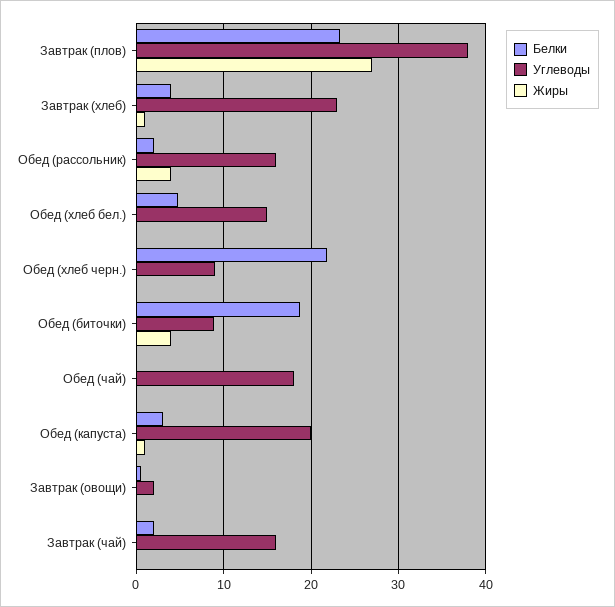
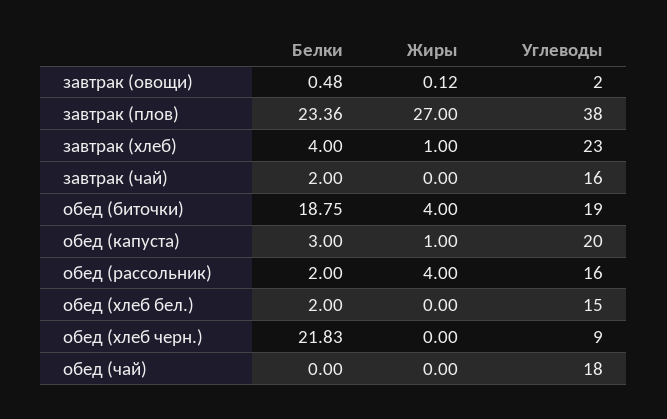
  {
    "Белки": {
      "Завтрак (плов)": 23.36,
      "Завтрак (хлеб)": 4,
      "Обед (рассольник)": 2,
-     "Обед (хлеб бел.)": 5,
+     "Обед (хлеб бел.)": 2,
      "Обед (хлеб черн.)": 21.83,
      "Обед (биточки)": 18.75,
      "Обед (чай)": 0,
      "Обед (капуста)": 3,
      "Завтрак (овощи)": 0.48,
      "Завтрак (чай)": 2
    },
    "Углеводы": {
      "Завтрак (плов)": 38,
      "Завтрак (хлеб)": 23,
      "Обед (рассольник)": 16,
      "Обед (хлеб бел.)": 15,
      "Обед (хлеб черн.)": 9,
-     "Обед (биточки)": 9,
+     "Обед (биточки)": 19,
      "Обед (чай)": 18,
      "Обед (капуста)": 20,
      "Завтрак (овощи)": 2,
      "Завтрак (чай)": 16
    },
    "Жиры": {
      "Завтрак (плов)": 27,
      "Завтрак (хлеб)": 1,
      "Обед (рассольник)": 4,
      "Обед (хлеб бел.)": 0,
      "Обед (хлеб черн.)": 0,
      "Обед (биточки)": 4,
      "Обед (чай)": 0,
      "Обед (капуста)": 1,
      "Завтрак (овощи)": 0.12,
      "Завтрак (чай)": 0
    }
  }

